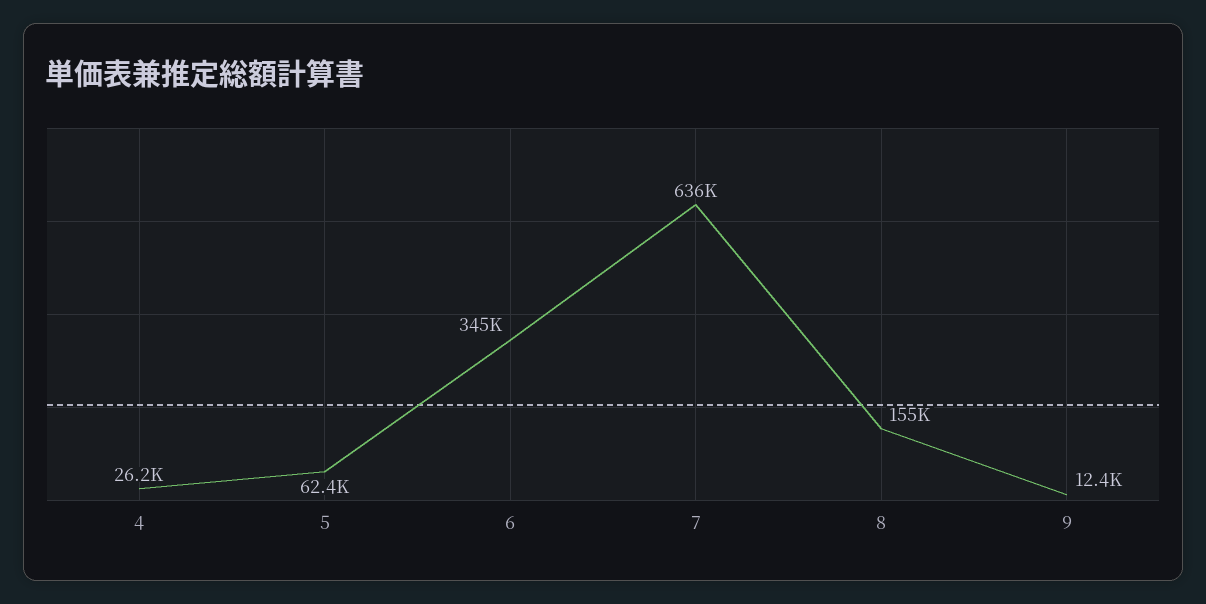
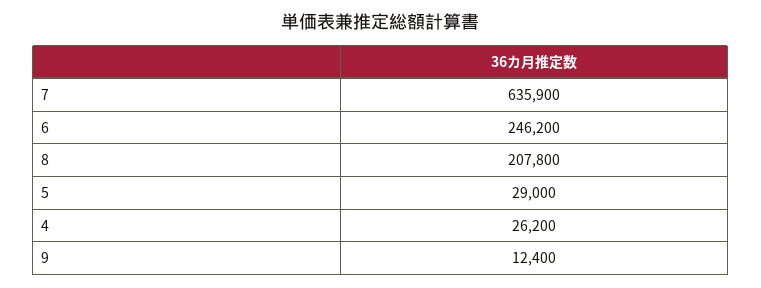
  {
    "4": 26200,
-   "5": 62400,
+   "5": 29000,
-   "6": 345000,
+   "6": 246200,
    "7": 635900,
-   "8": 155000,
+   "8": 207800,
    "9": 12400
  }

